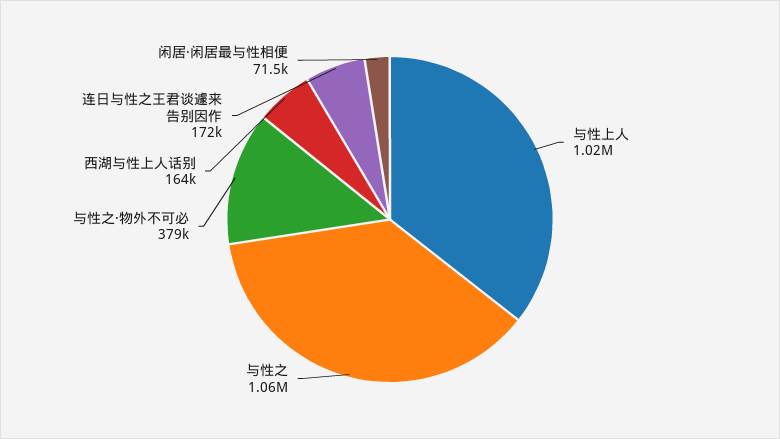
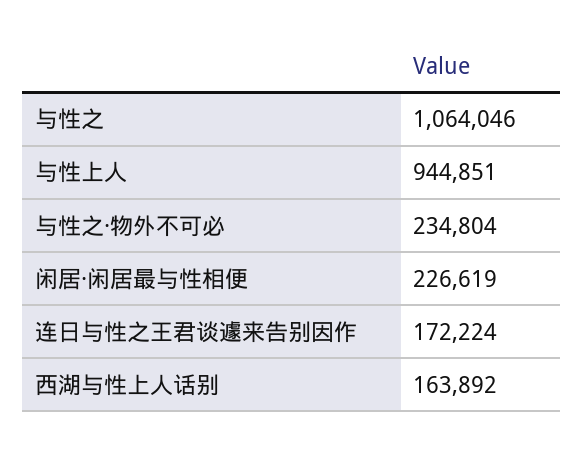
  {
-   "与性上人": 1020000,
+   "与性上人": 944851,
    "与性之": 1064046,
-   "与性之·物外不可必": 379000,
+   "与性之·物外不可必": 234804,
    "西湖与性上人话别": 163892,
    "连日与性之王君谈遽来告别因作": 172224,
-   "闲居·闲居最与性相便": 71500
+   "闲居·闲居最与性相便": 226619
  }

